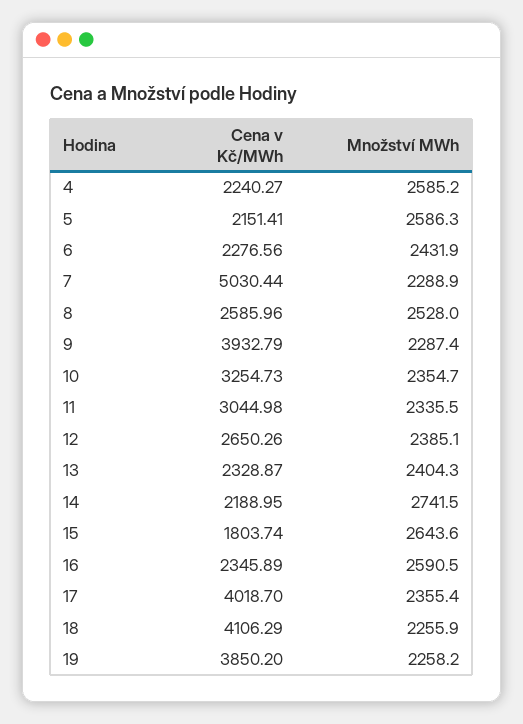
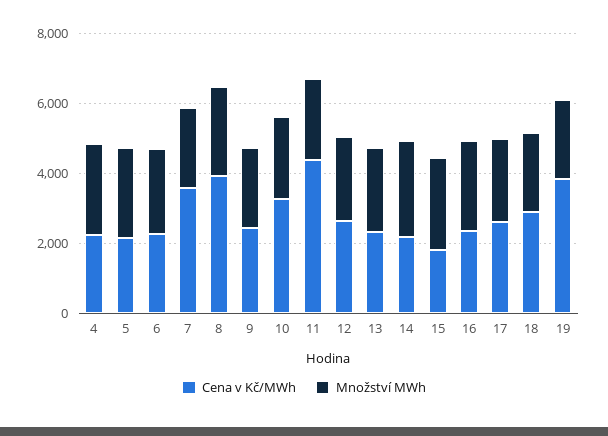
  {
    "Cena v Kč/MWh": {
      "4": 2240.27,
      "5": 2151.41,
      "6": 2276.56,
-     "7": 5030.44,
+     "7": 3500,
-     "8": 2585.96,
+     "8": 4000,
-     "9": 3932.79,
+     "9": 2500,
      "10": 3254.73,
-     "11": 3044.98,
+     "11": 4500,
      "12": 2650.26,
      "13": 2328.87,
      "14": 2188.95,
      "15": 1803.74,
      "16": 2345.89,
-     "17": 4018.7,
+     "17": 2500,
-     "18": 4106.29,
+     "18": 3000,
      "19": 3850.2
    },
    "Množství MWh": {
      "4": 2585.2,
      "5": 2586.3,
      "6": 2431.9,
      "7": 2288.9,
      "8": 2528,
      "9": 2287.4,
      "10": 2354.7,
      "11": 2335.5,
      "12": 2385.1,
      "13": 2404.3,
      "14": 2741.5,
      "15": 2643.6,
      "16": 2590.5,
      "17": 2355.4,
      "18": 2255.9,
      "19": 2258.2
    }
  }

